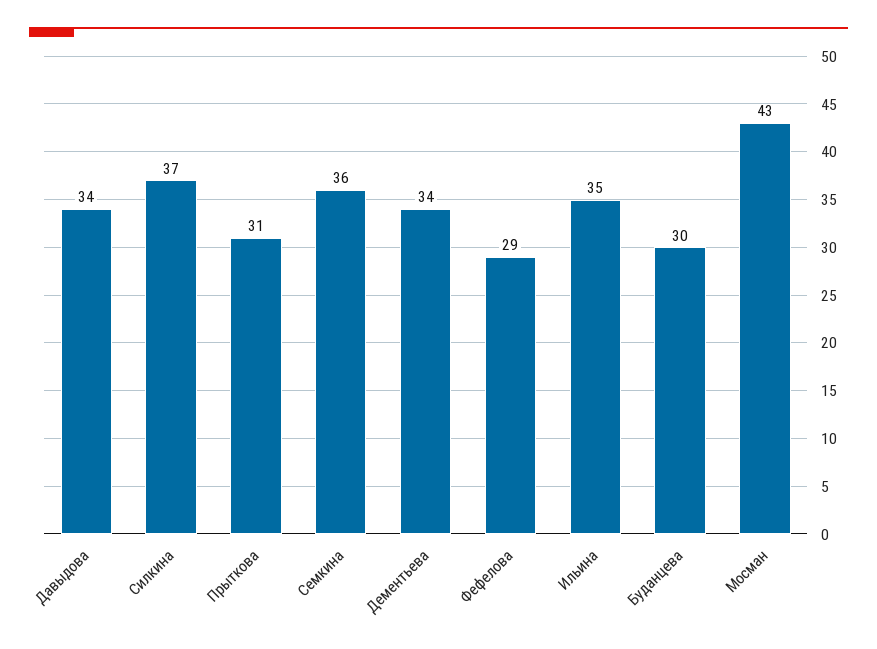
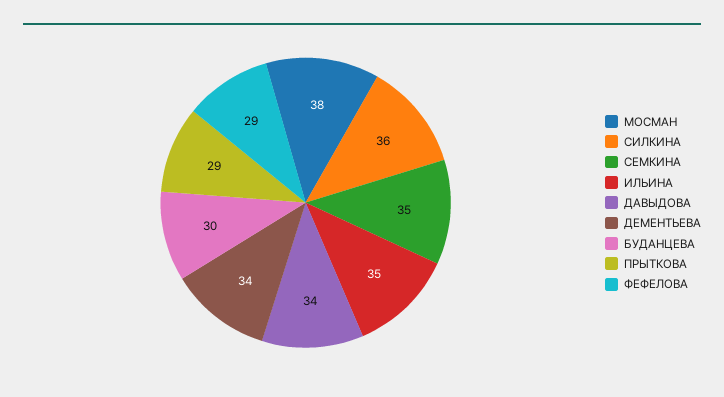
  {
    "Давыдова": 34,
-   "Силкина": 37,
+   "Силкина": 36,
-   "Прыткова": 31,
+   "Прыткова": 29,
-   "Семкина": 36,
+   "Семкина": 35,
    "Дементьева": 34,
    "Фефелова": 29,
    "Ильина": 35,
    "Буданцева": 30,
-   "Мосман": 43
+   "Мосман": 38
  }

